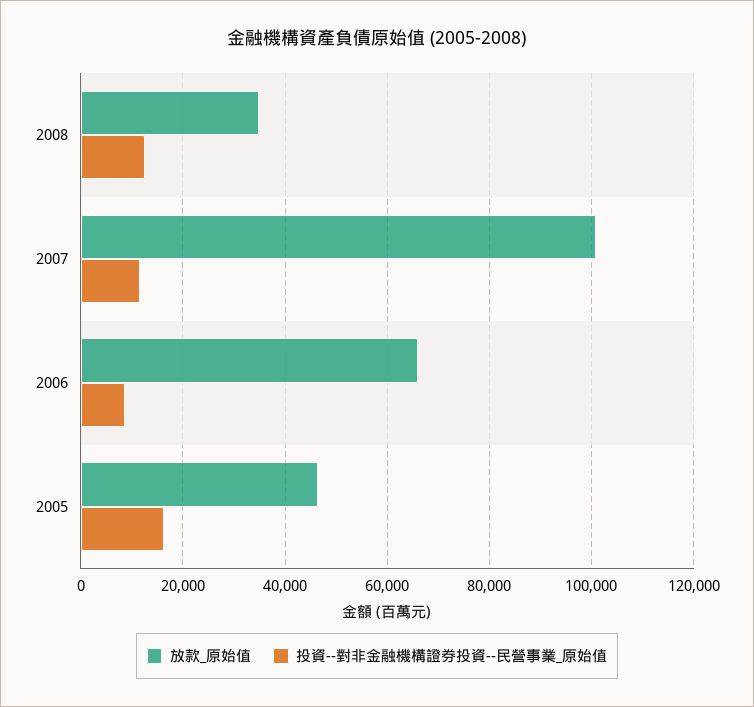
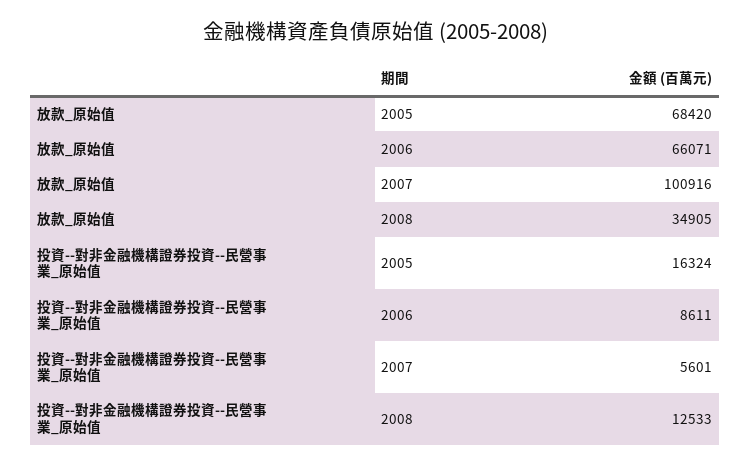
  {
    "放款_原始值": {
      "2008": 34905,
      "2007": 100916,
      "2006": 66071,
-     "2005": 46000
+     "2005": 68420
    },
    "投資--對非金融機構證券投資--民營事業_原始值": {
      "2008": 12533,
-     "2007": 12000,
+     "2007": 5601,
      "2006": 8611,
      "2005": 16324
    }
  }

